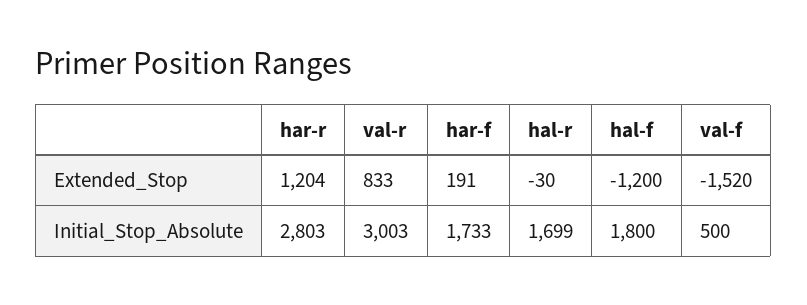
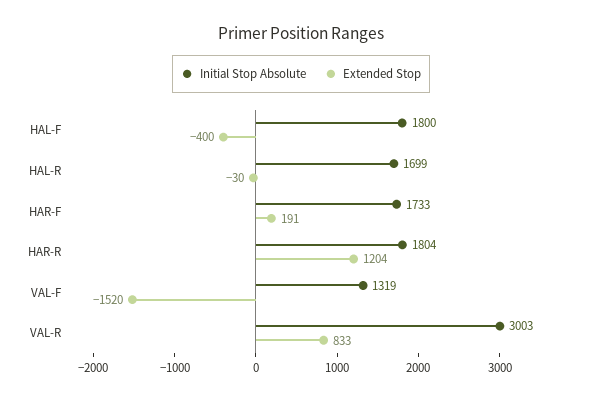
  {
    "Extended_Stop": {
      "har-r": 1204,
      "val-r": 833,
      "har-f": 191,
      "hal-r": -30,
-     "hal-f": -1200,
+     "hal-f": -400,
      "val-f": -1520
    },
    "Initial_Stop_Absolute": {
-     "har-r": 2803,
+     "har-r": 1804,
      "val-r": 3003,
      "har-f": 1733,
      "hal-r": 1699,
      "hal-f": 1800,
-     "val-f": 500
+     "val-f": 1319
    }
  }

